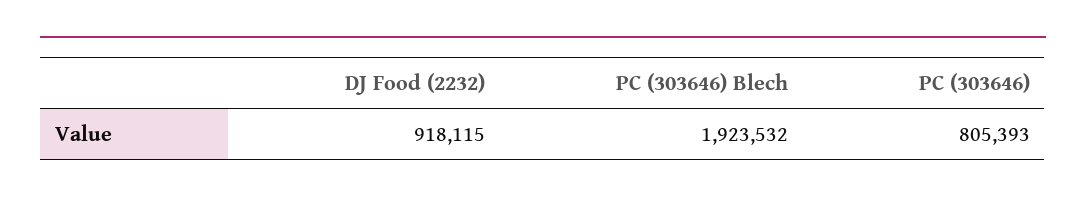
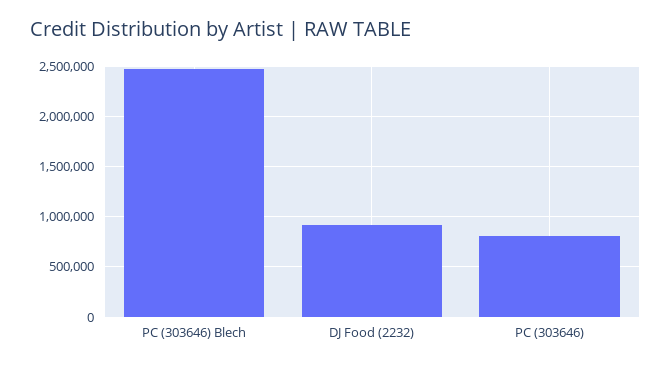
  {
    "DJ Food (2232)": 918115,
-   "PC (303646) Blech": 1923532,
+   "PC (303646) Blech": 2500000,
    "PC (303646)": 805393
  }

